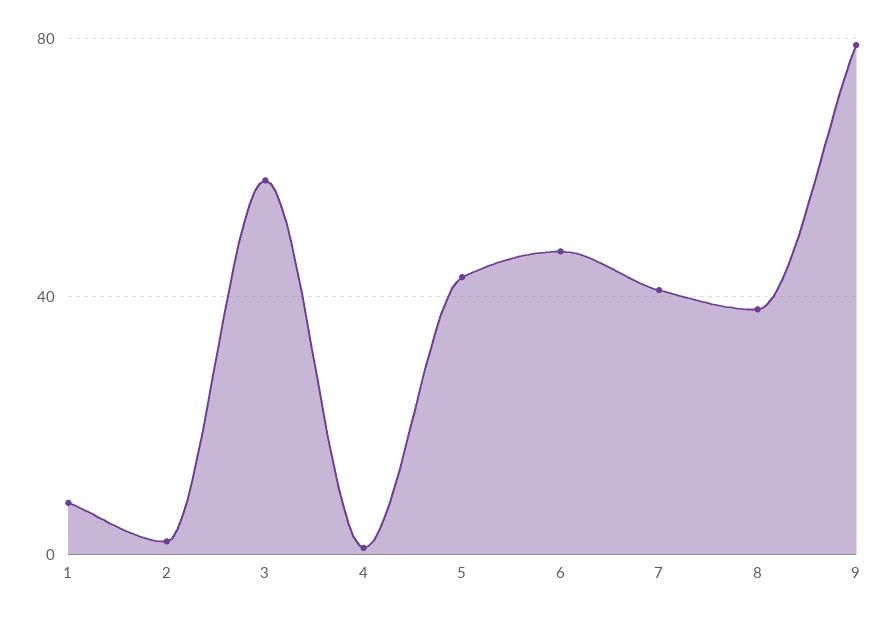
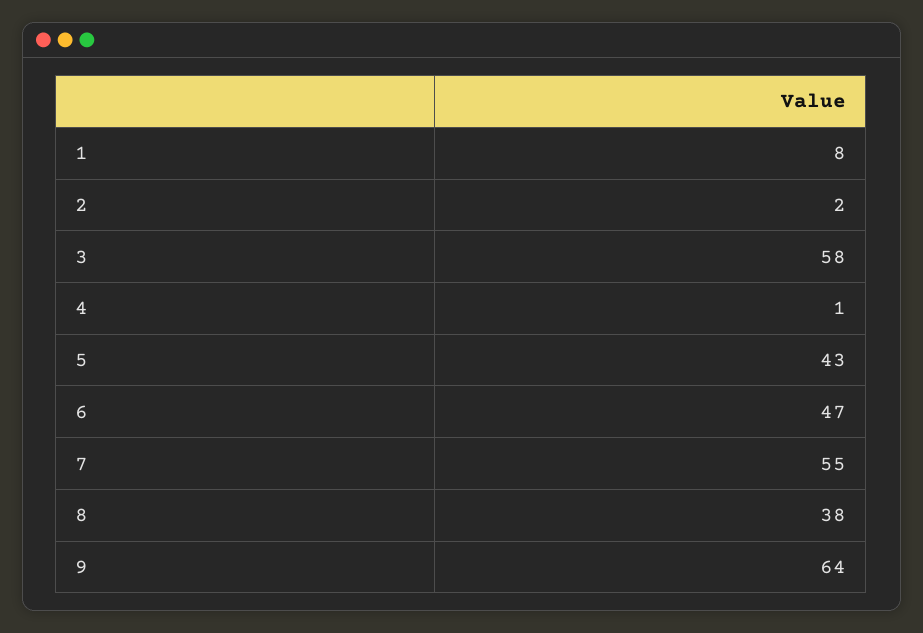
  {
    "1": 8,
    "2": 2,
    "3": 58,
    "4": 1,
    "5": 43,
    "6": 47,
-   "7": 40,
+   "7": 55,
    "8": 38,
-   "9": 80
+   "9": 64
  }

